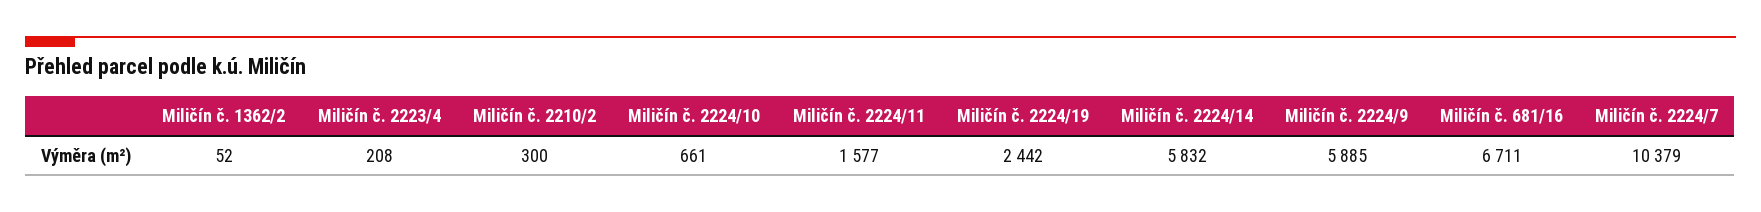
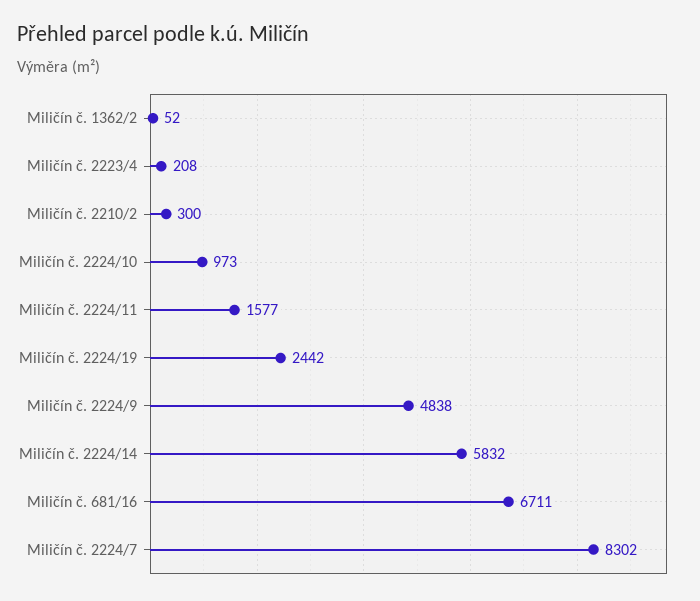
  {
    "Miličín č. 1362/2": 52,
    "Miličín č. 2223/4": 208,
    "Miličín č. 2210/2": 300,
-   "Miličín č. 2224/10": 661,
+   "Miličín č. 2224/10": 973,
    "Miličín č. 2224/11": 1577,
    "Miličín č. 2224/19": 2442,
    "Miličín č. 2224/14": 5832,
-   "Miličín č. 2224/9": 5885,
+   "Miličín č. 2224/9": 4838,
    "Miličín č. 681/16": 6711,
-   "Miličín č. 2224/7": 10379
+   "Miličín č. 2224/7": 8302
  }

